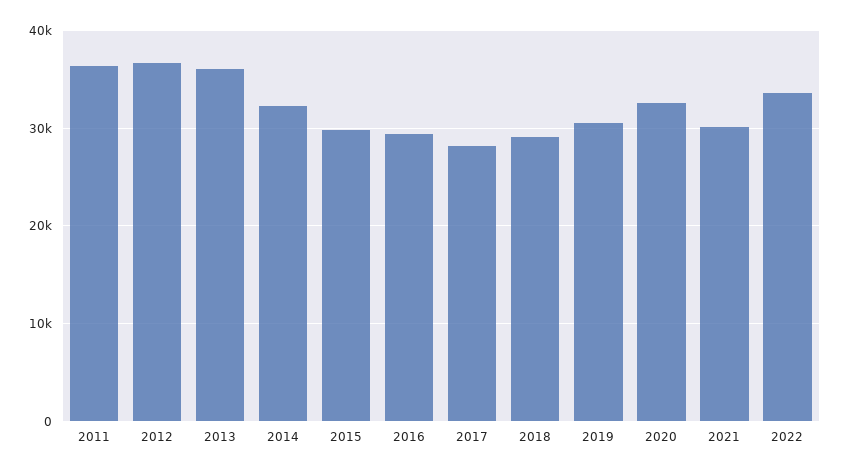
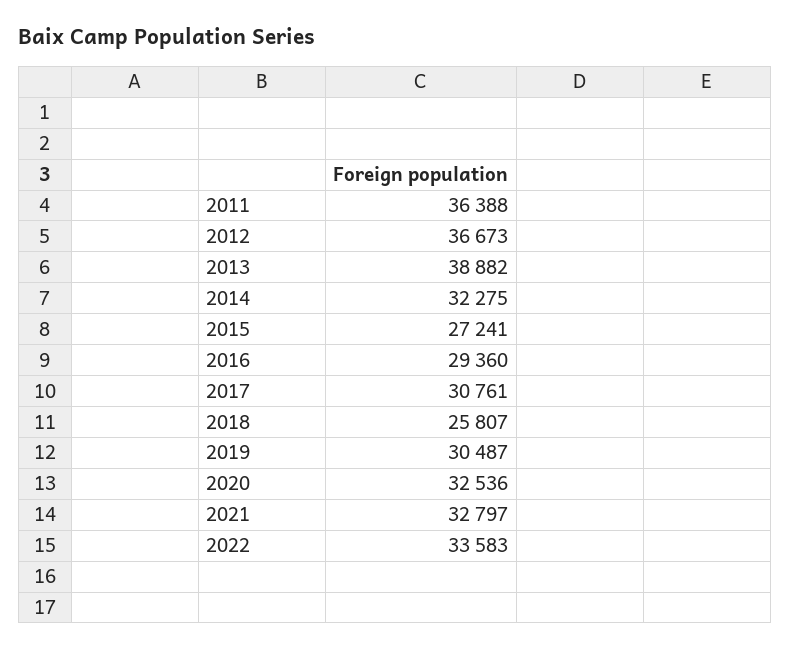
  {
    "2011": 36388,
    "2012": 36673,
-   "2013": 36000,
+   "2013": 38882,
    "2014": 32275,
-   "2015": 30000,
+   "2015": 27241,
    "2016": 29360,
-   "2017": 28000,
+   "2017": 30761,
-   "2018": 29000,
+   "2018": 25807,
    "2019": 30487,
    "2020": 32536,
-   "2021": 30000,
+   "2021": 32797,
    "2022": 33583
  }

